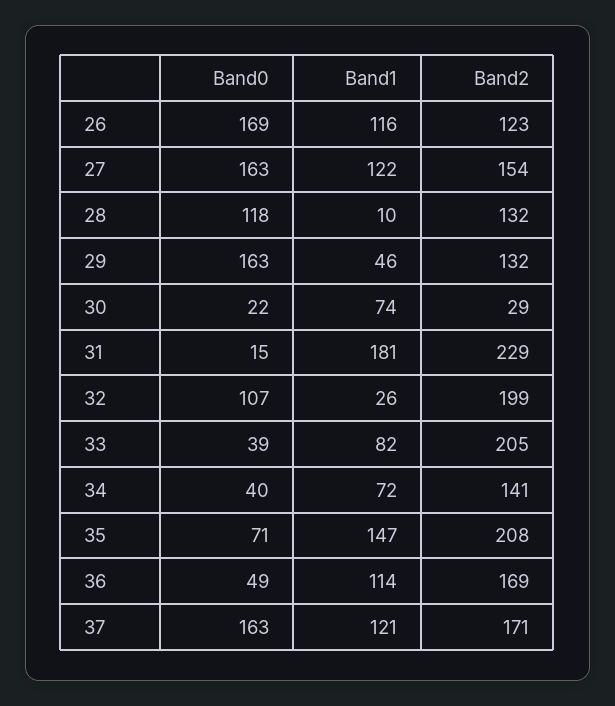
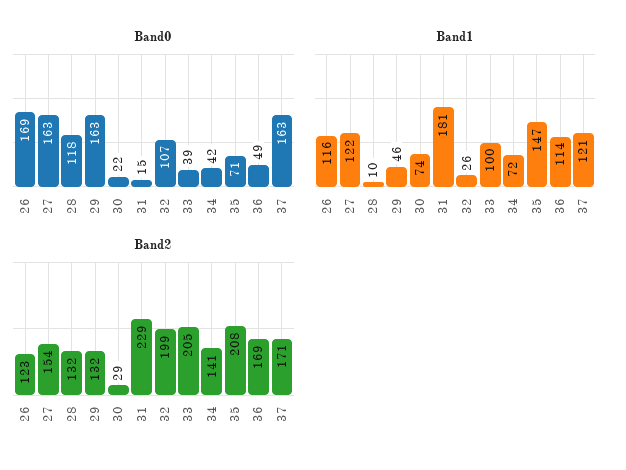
  {
    "Band0": {
      "26": 169,
      "27": 163,
      "28": 118,
      "29": 163,
      "30": 22,
      "31": 15,
      "32": 107,
      "33": 39,
-     "34": 40,
+     "34": 42,
      "35": 71,
      "36": 49,
      "37": 163
    },
    "Band1": {
      "26": 116,
      "27": 122,
      "28": 10,
      "29": 46,
      "30": 74,
      "31": 181,
      "32": 26,
-     "33": 82,
+     "33": 100,
      "34": 72,
      "35": 147,
      "36": 114,
      "37": 121
    },
    "Band2": {
      "26": 123,
      "27": 154,
      "28": 132,
      "29": 132,
      "30": 29,
      "31": 229,
      "32": 199,
      "33": 205,
      "34": 141,
      "35": 208,
      "36": 169,
      "37": 171
    }
  }

